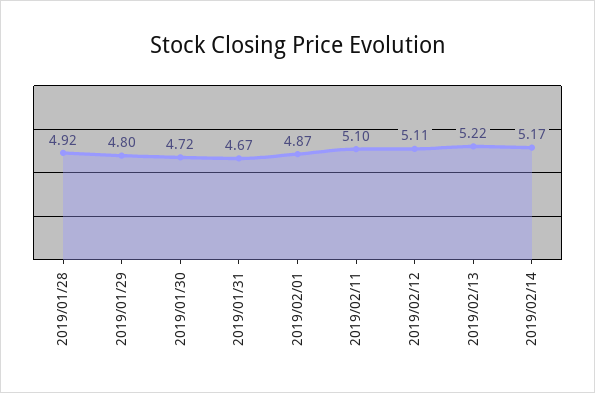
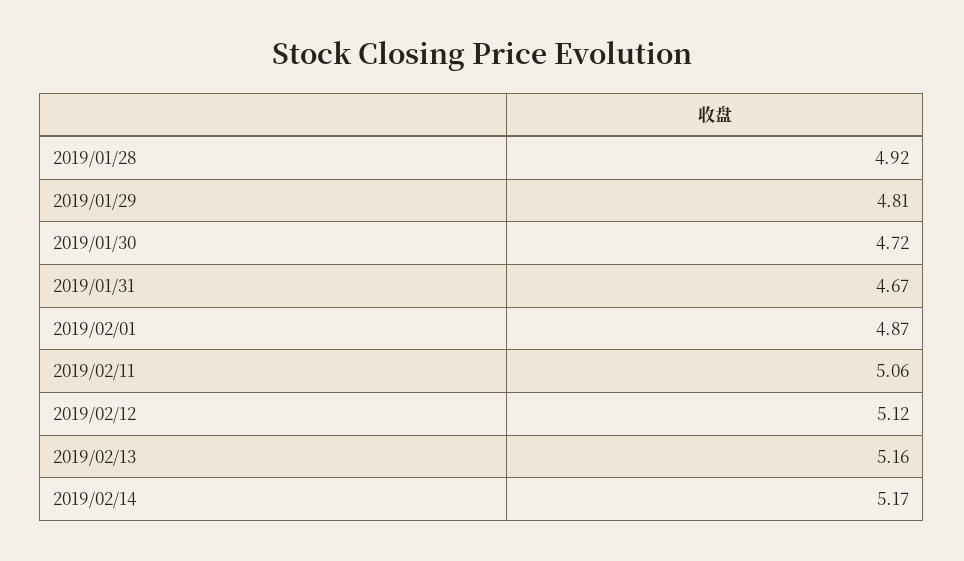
  {
    "2019/01/28": 4.92,
-   "2019/01/29": 4.8,
+   "2019/01/29": 4.81,
    "2019/01/30": 4.72,
    "2019/01/31": 4.67,
    "2019/02/01": 4.87,
-   "2019/02/11": 5.1,
+   "2019/02/11": 5.06,
-   "2019/02/12": 5.11,
+   "2019/02/12": 5.12,
-   "2019/02/13": 5.22,
+   "2019/02/13": 5.16,
    "2019/02/14": 5.17
  }

